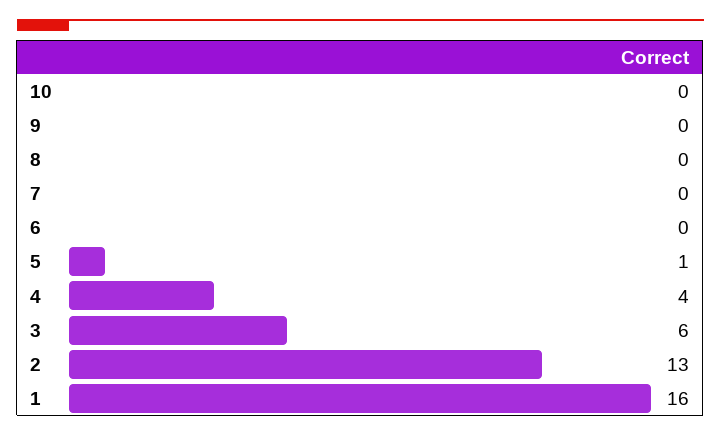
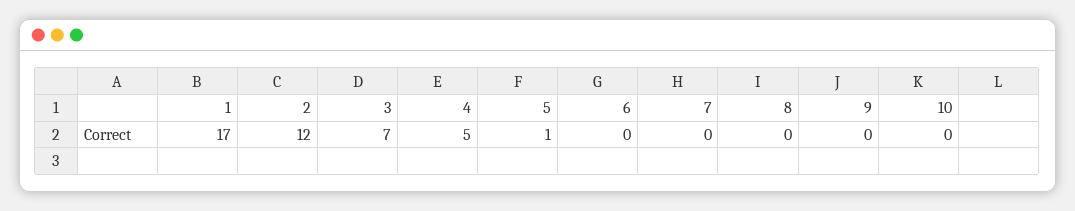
  {
    "10": 0,
    "9": 0,
    "8": 0,
    "7": 0,
    "6": 0,
    "5": 1,
-   "4": 4,
+   "4": 5,
-   "3": 6,
+   "3": 7,
-   "2": 13,
+   "2": 12,
-   "1": 16
+   "1": 17
  }

